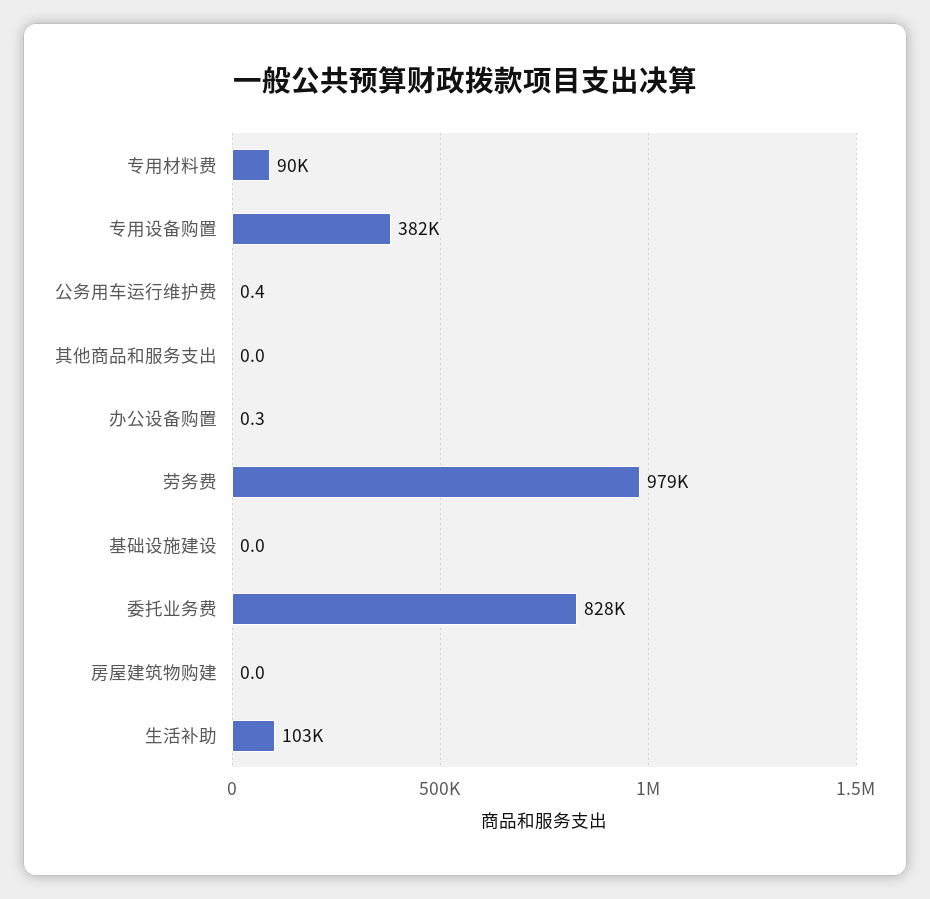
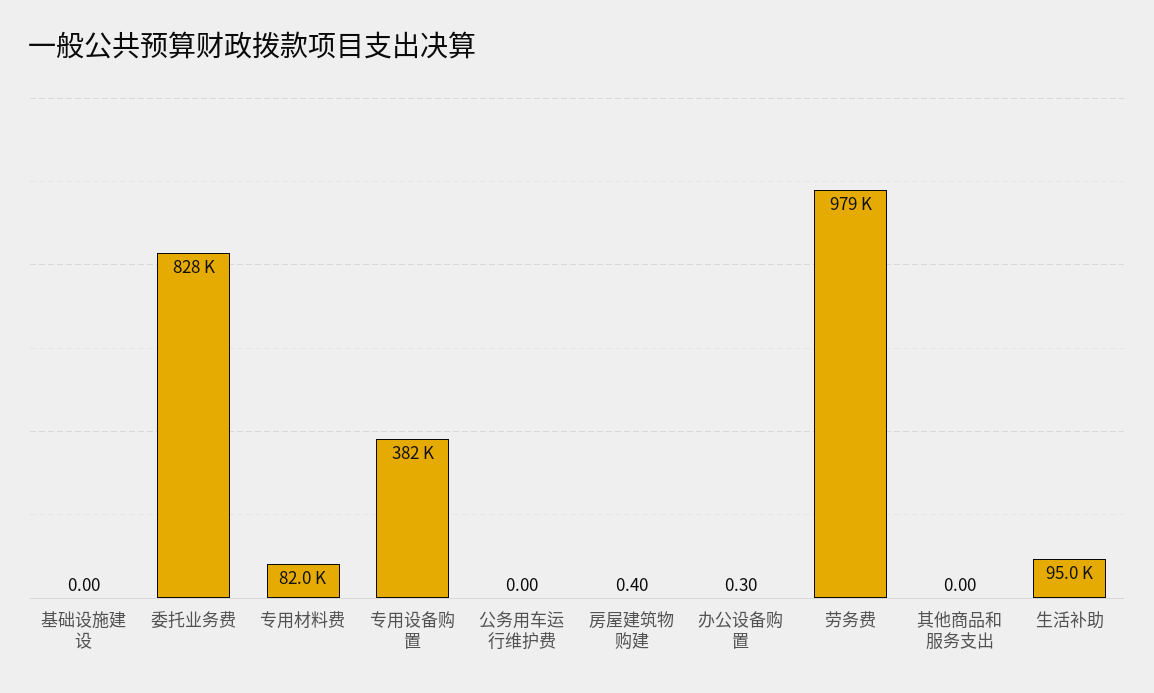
  {
-   "专用材料费": 90000,
+   "专用材料费": 82000,
    "专用设备购置": 382000,
-   "公务用车运行维护费": 0.4,
+   "公务用车运行维护费": 0,
    "其他商品和服务支出": 0,
    "办公设备购置": 0.3,
    "劳务费": 979000,
    "基础设施建设": 0,
    "委托业务费": 828000,
-   "房屋建筑物购建": 0,
+   "房屋建筑物购建": 0.4,
-   "生活补助": 103000
+   "生活补助": 95000
  }

